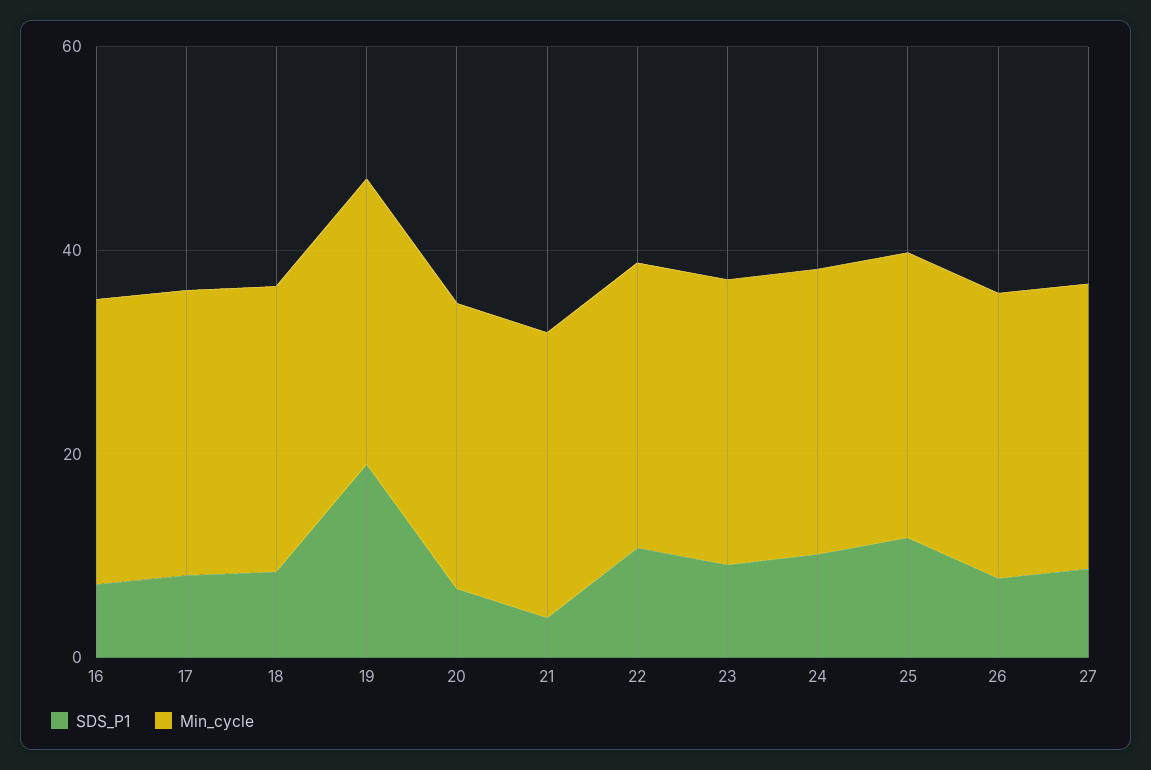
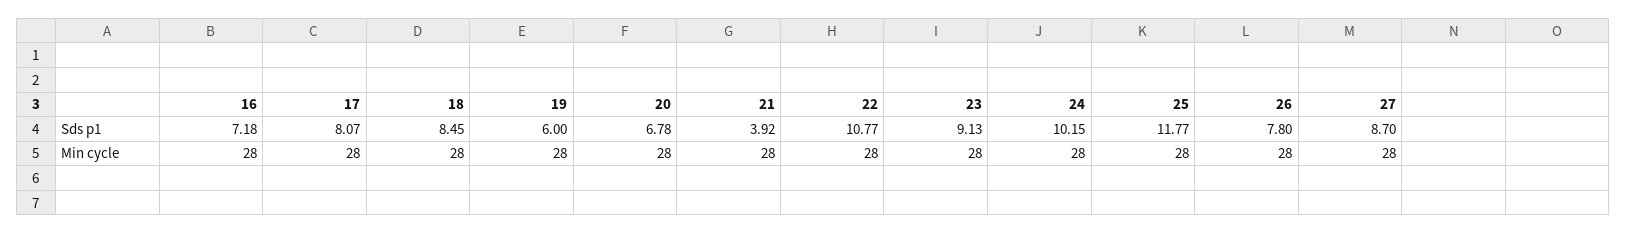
  {
    "SDS_P1": {
      "16": 7.18,
      "17": 8.07,
      "18": 8.45,
-     "19": 20,
+     "19": 6,
      "20": 6.78,
      "21": 3.92,
      "22": 10.77,
      "23": 9.13,
      "24": 10.15,
      "25": 11.77,
      "26": 7.8,
      "27": 8.7
    },
    "Min_cycle": {
      "16": 28,
      "17": 28,
      "18": 28,
      "19": 28,
      "20": 28,
      "21": 28,
      "22": 28,
      "23": 28,
      "24": 28,
      "25": 28,
      "26": 28,
      "27": 28
    }
  }

